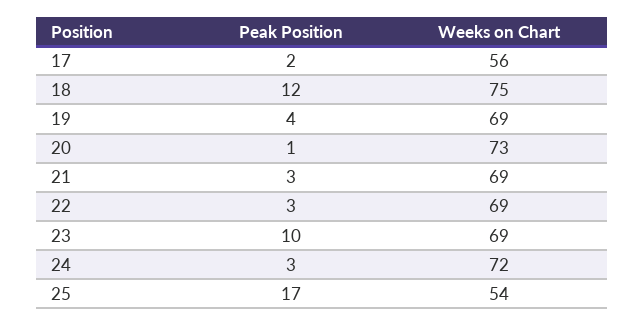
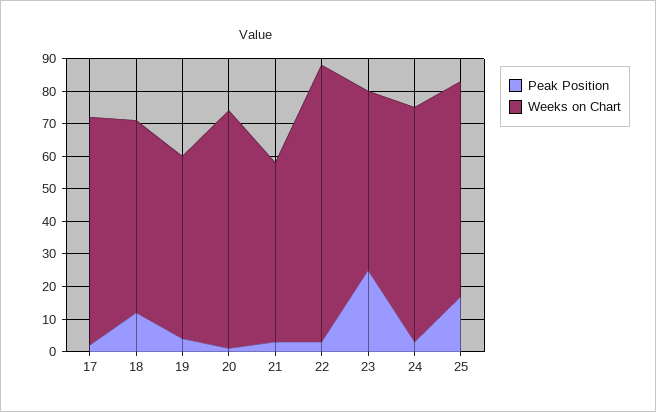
  {
    "Peak Position": {
      "17": 2,
      "18": 12,
      "19": 4,
      "20": 1,
      "21": 3,
      "22": 3,
-     "23": 10,
+     "23": 25,
      "24": 3,
      "25": 17
    },
    "Weeks on Chart": {
-     "17": 56,
+     "17": 70,
-     "18": 75,
+     "18": 60,
-     "19": 69,
+     "19": 55,
      "20": 73,
-     "21": 69,
+     "21": 55,
-     "22": 69,
+     "22": 85,
-     "23": 69,
+     "23": 55,
      "24": 72,
-     "25": 54
+     "25": 65
    }
  }

